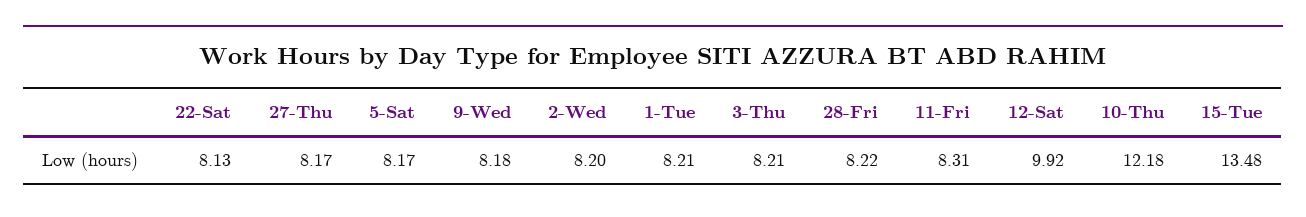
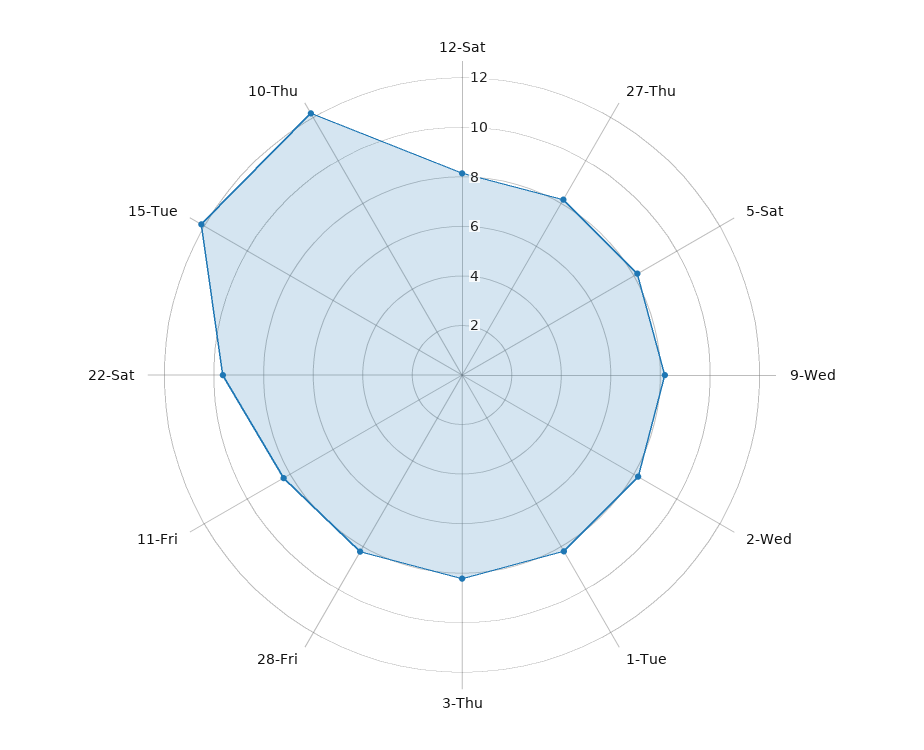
  {
-   "22-Sat": 8.13,
+   "22-Sat": 9.5,
    "27-Thu": 8.17,
    "5-Sat": 8.17,
    "9-Wed": 8.18,
    "2-Wed": 8.2,
    "1-Tue": 8.21,
    "3-Thu": 8.21,
    "28-Fri": 8.22,
    "11-Fri": 8.31,
-   "12-Sat": 9.92,
+   "12-Sat": 8,
    "10-Thu": 12.18,
-   "15-Tue": 13.48
+   "15-Tue": 12
  }

